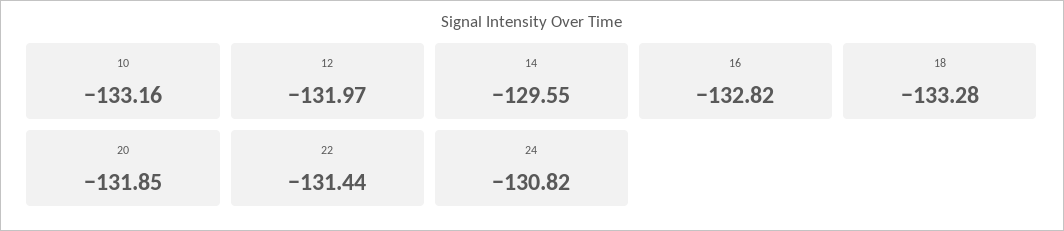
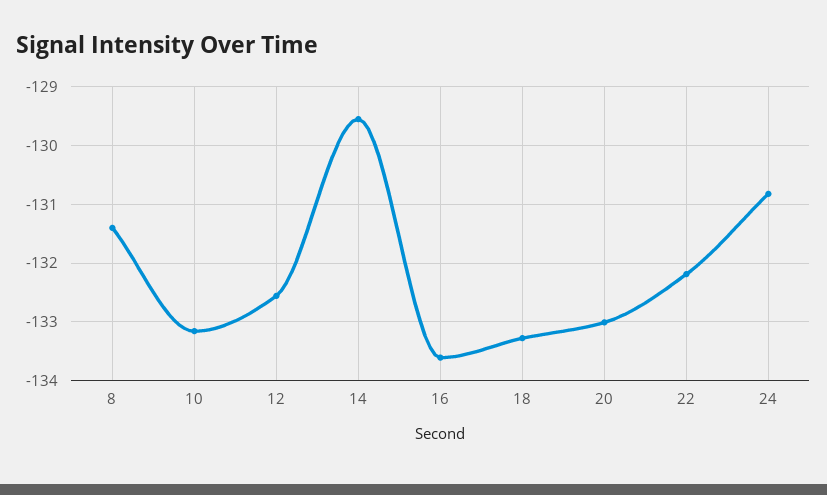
  {
    "10": -133.16,
-   "12": -131.97,
+   "12": -132.6,
    "14": -129.55,
-   "16": -132.82,
+   "16": -133.6,
    "18": -133.28,
-   "20": -131.85,
+   "20": -133,
-   "22": -131.44,
+   "22": -132.2,
-   "24": -130.82
+   "24": -130.82,
+   "8": -131.4
  }

